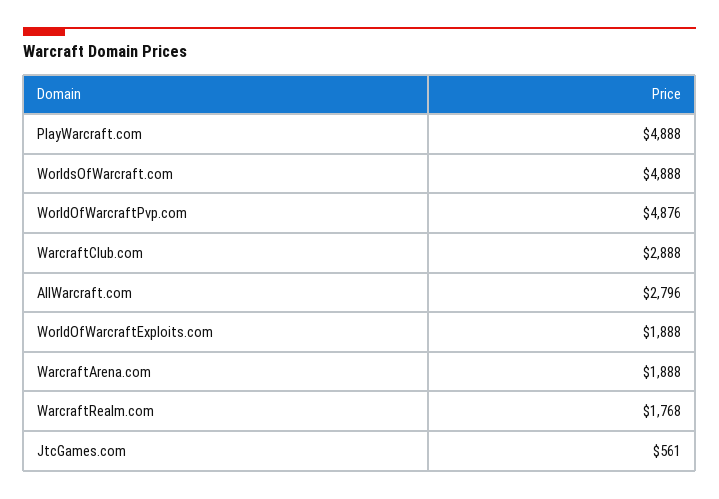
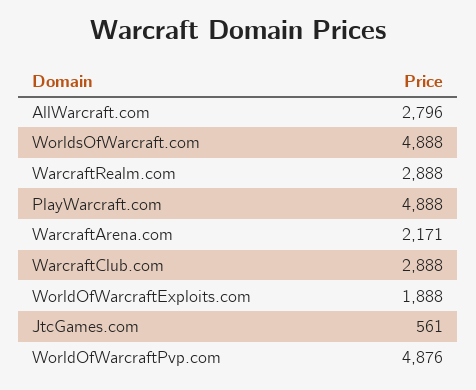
  {
    "PlayWarcraft.com": 4888,
    "WorldsOfWarcraft.com": 4888,
    "WorldOfWarcraftPvp.com": 4876,
    "WarcraftClub.com": 2888,
    "AllWarcraft.com": 2796,
    "WorldOfWarcraftExploits.com": 1888,
-   "WarcraftArena.com": 1888,
+   "WarcraftArena.com": 2171,
-   "WarcraftRealm.com": 1768,
+   "WarcraftRealm.com": 2888,
    "JtcGames.com": 561
  }

